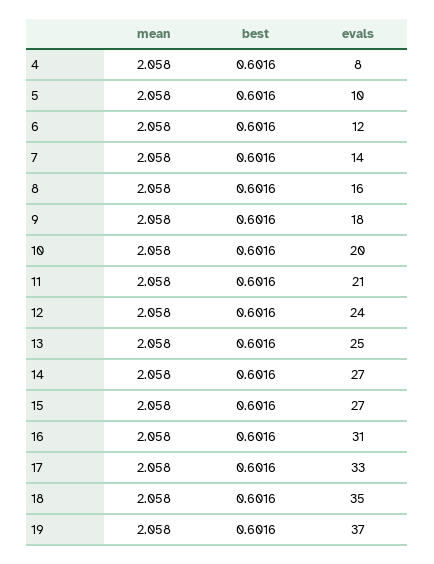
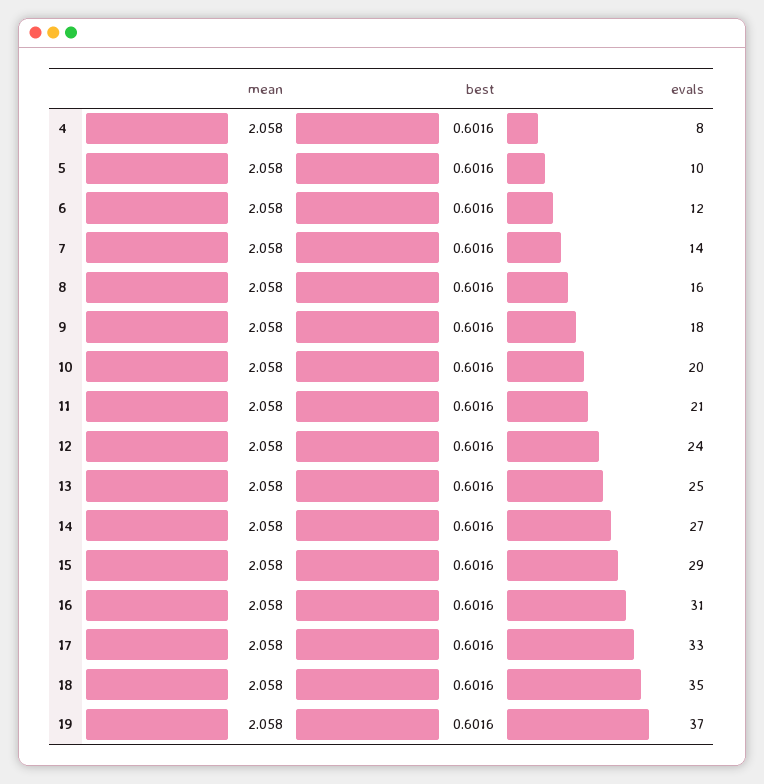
  {
    "mean": {
      "4": 2.058,
      "5": 2.058,
      "6": 2.058,
      "7": 2.058,
      "8": 2.058,
      "9": 2.058,
      "10": 2.058,
      "11": 2.058,
      "12": 2.058,
      "13": 2.058,
      "14": 2.058,
      "15": 2.058,
      "16": 2.058,
      "17": 2.058,
      "18": 2.058,
      "19": 2.058
    },
    "best": {
      "4": 0.6016,
      "5": 0.6016,
      "6": 0.6016,
      "7": 0.6016,
      "8": 0.6016,
      "9": 0.6016,
      "10": 0.6016,
      "11": 0.6016,
      "12": 0.6016,
      "13": 0.6016,
      "14": 0.6016,
      "15": 0.6016,
      "16": 0.6016,
      "17": 0.6016,
      "18": 0.6016,
      "19": 0.6016
    },
    "evals": {
      "4": 8,
      "5": 10,
      "6": 12,
      "7": 14,
      "8": 16,
      "9": 18,
      "10": 20,
      "11": 21,
      "12": 24,
      "13": 25,
      "14": 27,
-     "15": 27,
+     "15": 29,
      "16": 31,
      "17": 33,
      "18": 35,
      "19": 37
    }
  }

